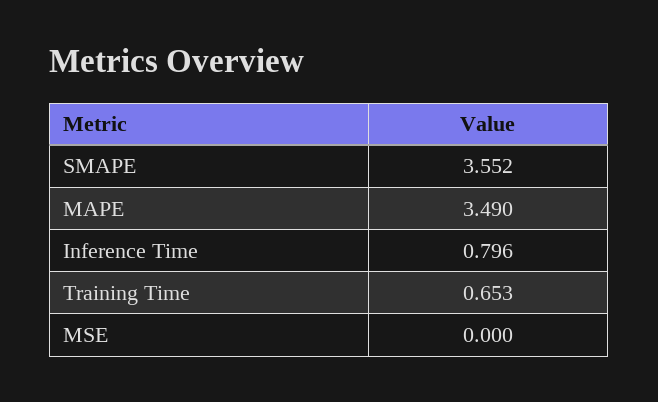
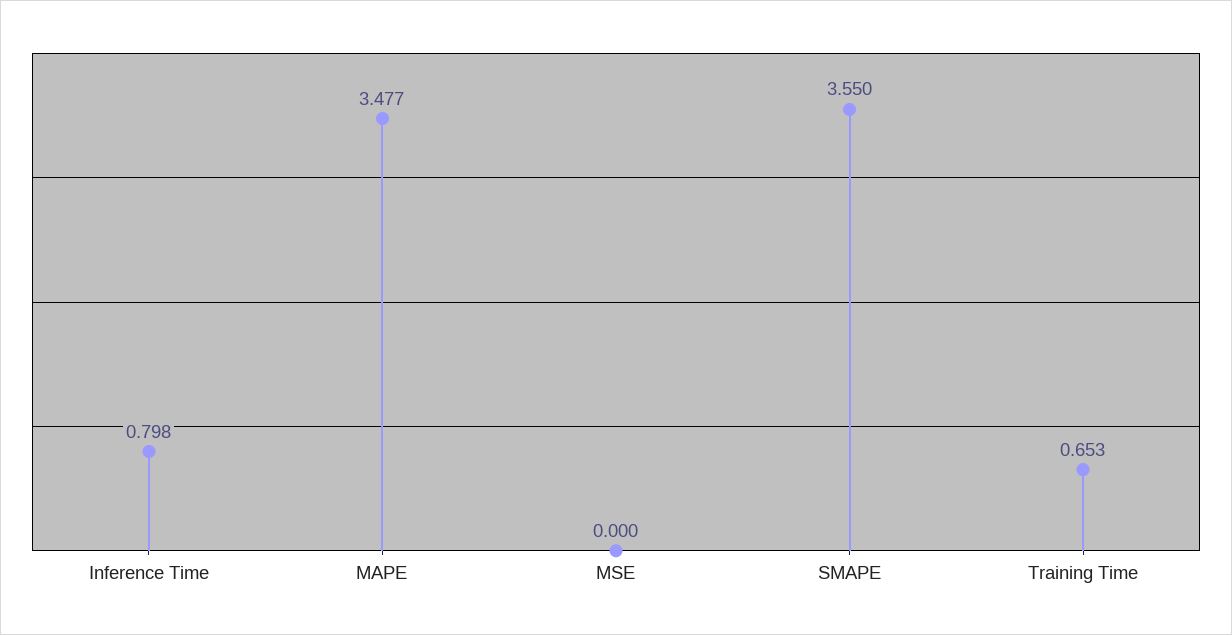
  {
-   "SMAPE": 3.552,
+   "SMAPE": 3.55,
-   "MAPE": 3.49,
+   "MAPE": 3.477,
-   "Inference Time": 0.796,
+   "Inference Time": 0.798,
    "Training Time": 0.653,
    "MSE": 0
  }

